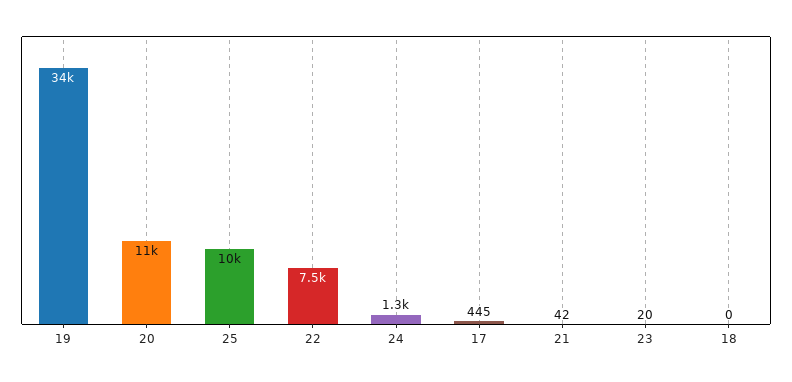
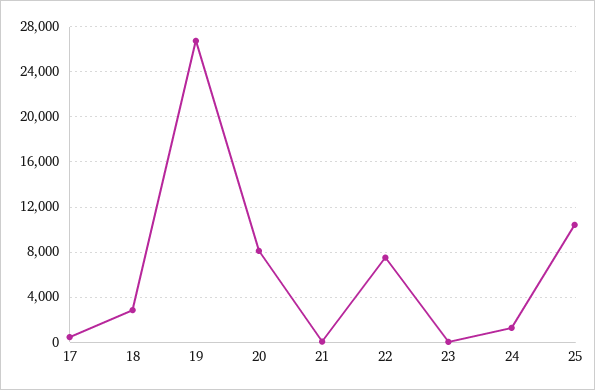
  {
-   "19": 34000,
+   "19": 27000,
-   "20": 11000,
+   "20": 8000,
    "25": 10000,
    "22": 7500,
    "24": 1300,
    "17": 445,
    "21": 42,
    "23": 20,
-   "18": 0
+   "18": 3000
  }

